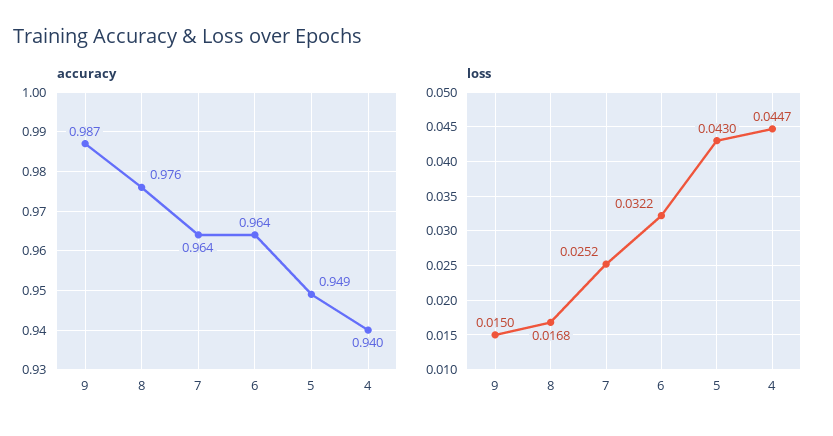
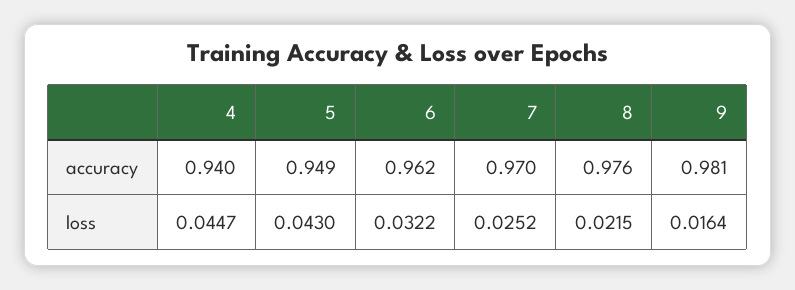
  {
    "accuracy": {
-     "9": 0.987,
+     "9": 0.981,
      "8": 0.976,
-     "7": 0.964,
+     "7": 0.97,
-     "6": 0.964,
+     "6": 0.962,
      "5": 0.949,
      "4": 0.94
    },
    "loss": {
-     "9": 0.015,
+     "9": 0.0164,
-     "8": 0.0168,
+     "8": 0.0215,
      "7": 0.0252,
      "6": 0.0322,
      "5": 0.043,
      "4": 0.0447
    }
  }

